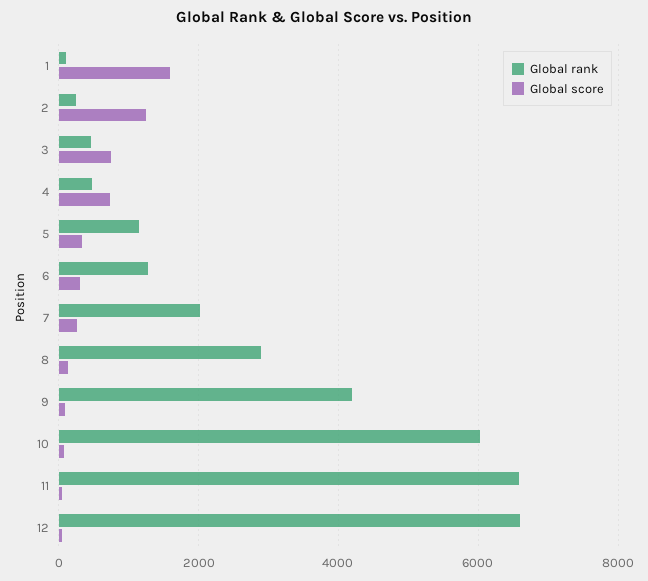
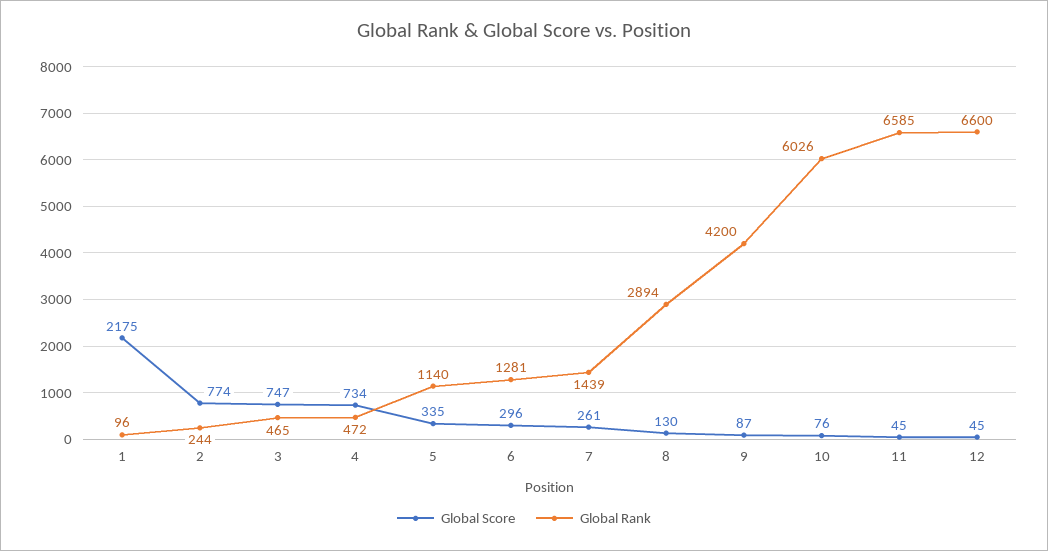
  {
    "Global rank": {
      "1": 96,
      "2": 244,
      "3": 465,
      "4": 472,
      "5": 1140,
      "6": 1281,
-     "7": 2000,
+     "7": 1439,
      "8": 2894,
      "9": 4200,
      "10": 6026,
      "11": 6585,
      "12": 6600
    },
    "Global score": {
-     "1": 1600,
+     "1": 2175,
-     "2": 1200,
+     "2": 774,
      "3": 747,
      "4": 734,
      "5": 335,
      "6": 296,
      "7": 261,
      "8": 130,
      "9": 87,
      "10": 76,
      "11": 45,
      "12": 45
    }
  }

